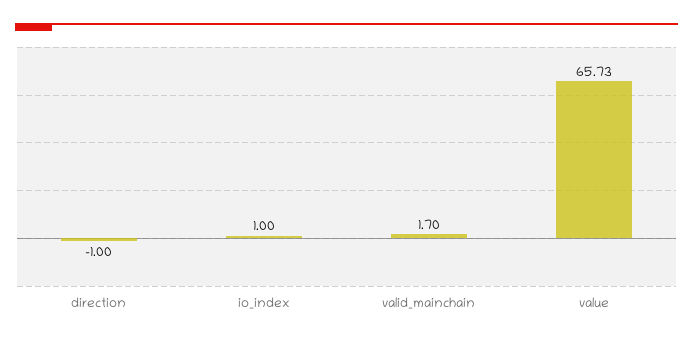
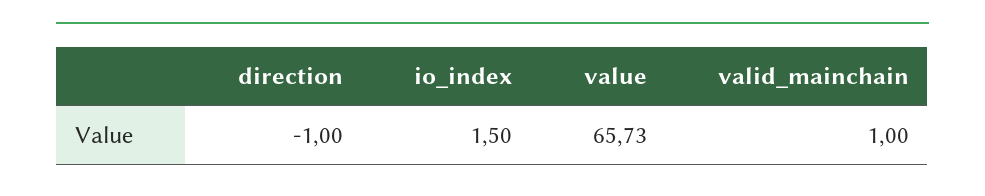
  {
    "direction": -1,
-   "io_index": 1,
+   "io_index": 1.5,
-   "valid_mainchain": 1.7,
+   "valid_mainchain": 1,
    "value": 65.73
  }

